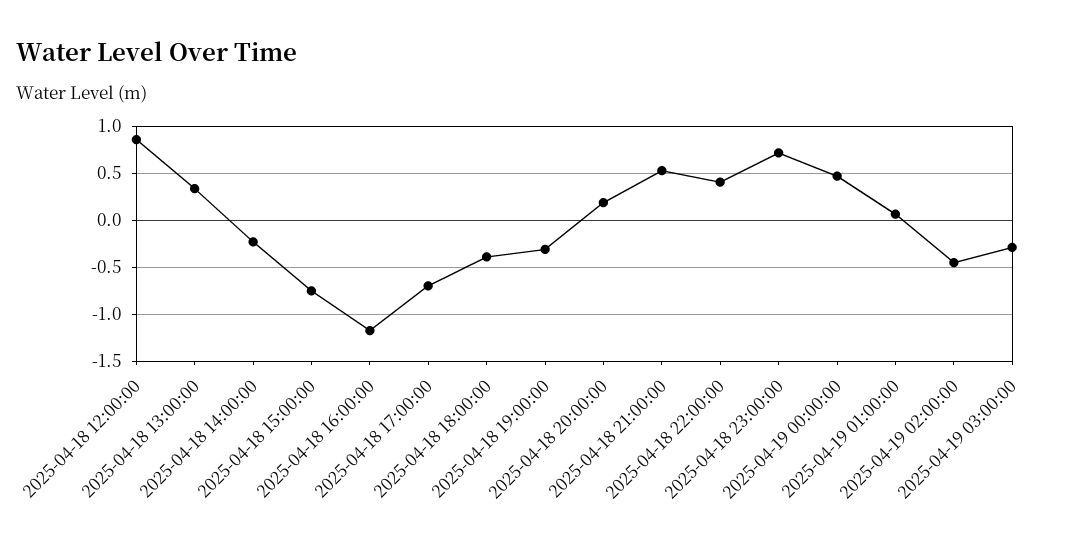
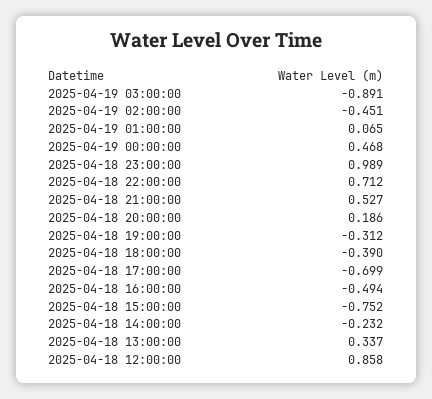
  {
    "2025-04-18 12:00:00": 0.858,
    "2025-04-18 13:00:00": 0.337,
    "2025-04-18 14:00:00": -0.232,
    "2025-04-18 15:00:00": -0.752,
-   "2025-04-18 16:00:00": -1.2,
+   "2025-04-18 16:00:00": -0.494,
    "2025-04-18 17:00:00": -0.699,
    "2025-04-18 18:00:00": -0.39,
    "2025-04-18 19:00:00": -0.312,
    "2025-04-18 20:00:00": 0.186,
    "2025-04-18 21:00:00": 0.527,
-   "2025-04-18 22:00:00": 0.4,
+   "2025-04-18 22:00:00": 0.712,
-   "2025-04-18 23:00:00": 0.7,
+   "2025-04-18 23:00:00": 0.989,
    "2025-04-19 00:00:00": 0.468,
    "2025-04-19 01:00:00": 0.065,
    "2025-04-19 02:00:00": -0.451,
-   "2025-04-19 03:00:00": -0.3
+   "2025-04-19 03:00:00": -0.891
  }

